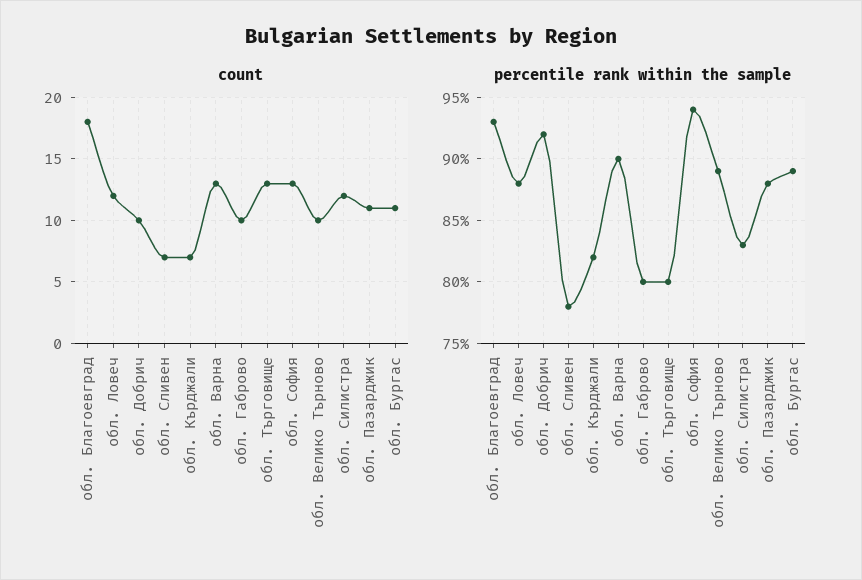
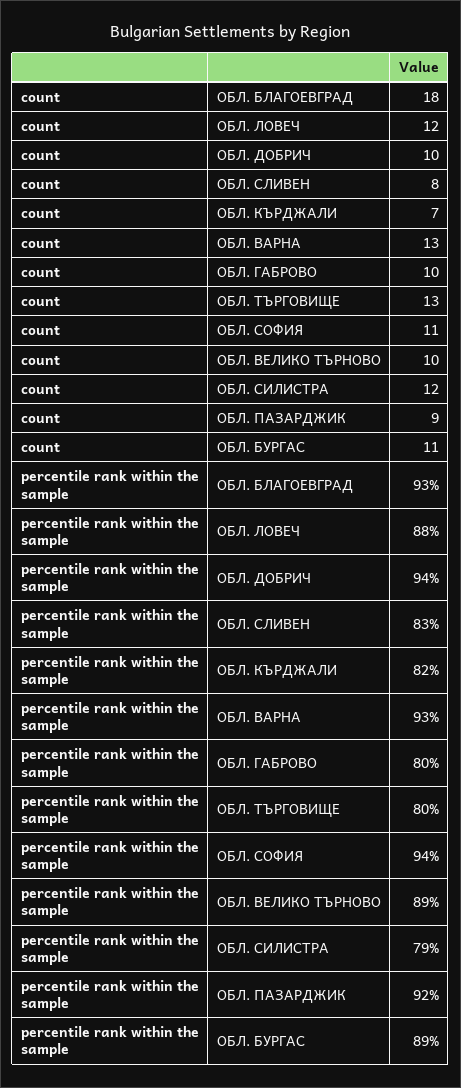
  {
    "count": {
      "обл. Благоевград": 18,
      "обл. Ловеч": 12,
      "обл. Добрич": 10,
-     "обл. Сливен": 7,
+     "обл. Сливен": 8,
      "обл. Кърджали": 7,
      "обл. Варна": 13,
      "обл. Габрово": 10,
      "обл. Търговище": 13,
-     "обл. София": 13,
+     "обл. София": 11,
      "обл. Велико Търново": 10,
      "обл. Силистра": 12,
-     "обл. Пазарджик": 11,
+     "обл. Пазарджик": 9,
      "обл. Бургас": 11
    },
    "percentile rank within the sample": {
      "обл. Благоевград": 93,
      "обл. Ловеч": 88,
-     "обл. Добрич": 92,
+     "обл. Добрич": 94,
-     "обл. Сливен": 78,
+     "обл. Сливен": 83,
      "обл. Кърджали": 82,
-     "обл. Варна": 90,
+     "обл. Варна": 93,
      "обл. Габрово": 80,
      "обл. Търговище": 80,
      "обл. София": 94,
      "обл. Велико Търново": 89,
-     "обл. Силистра": 83,
+     "обл. Силистра": 79,
-     "обл. Пазарджик": 88,
+     "обл. Пазарджик": 92,
      "обл. Бургас": 89
    }
  }

